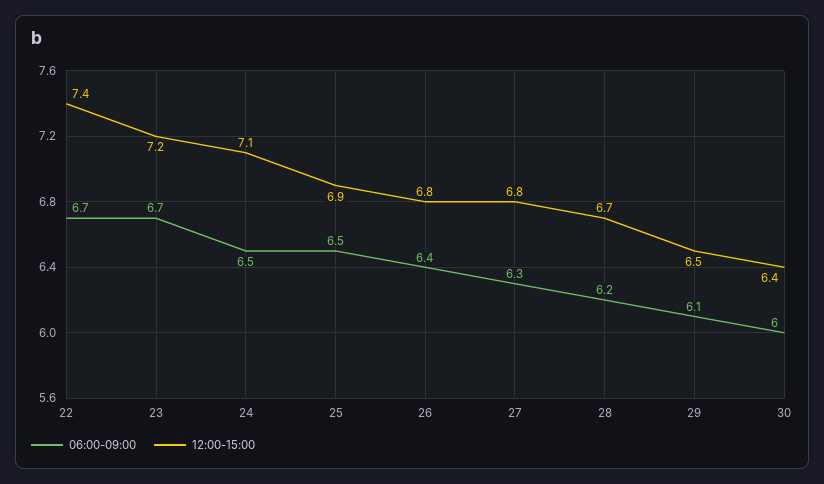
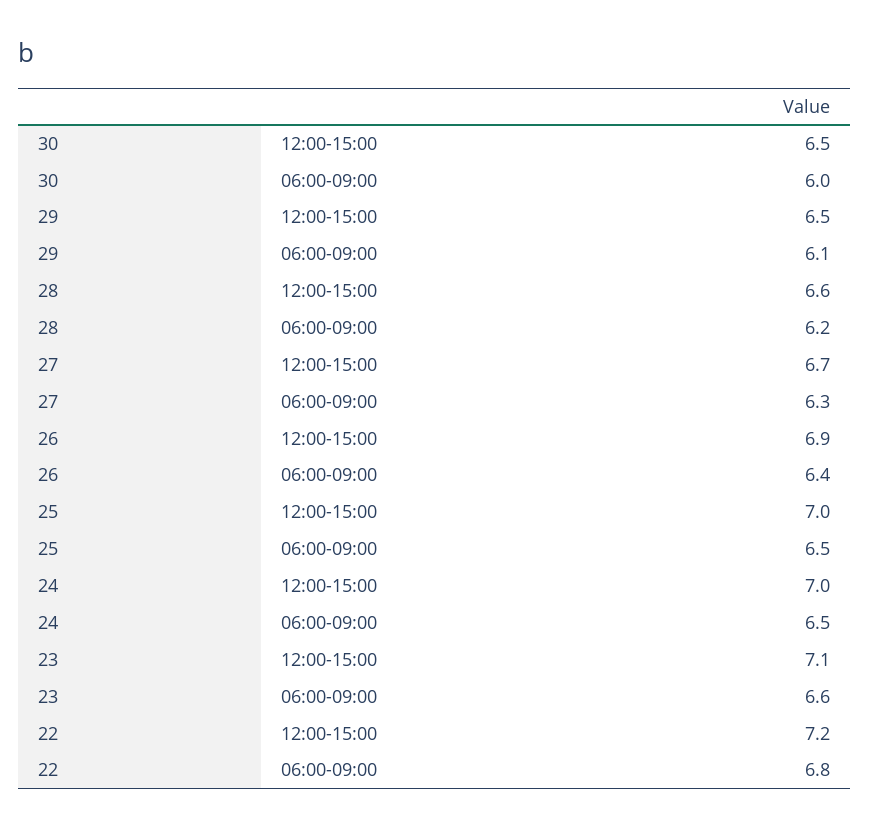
  {
    "06:00-09:00": {
-     "22": 6.7,
+     "22": 6.8,
-     "23": 6.7,
+     "23": 6.6,
      "24": 6.5,
      "25": 6.5,
      "26": 6.4,
      "27": 6.3,
      "28": 6.2,
      "29": 6.1,
      "30": 6
    },
    "12:00-15:00": {
-     "22": 7.4,
+     "22": 7.2,
-     "23": 7.2,
+     "23": 7.1,
-     "24": 7.1,
+     "24": 7,
-     "25": 6.9,
+     "25": 7,
-     "26": 6.8,
+     "26": 6.9,
-     "27": 6.8,
+     "27": 6.7,
-     "28": 6.7,
+     "28": 6.6,
      "29": 6.5,
-     "30": 6.4
+     "30": 6.5
    }
  }

